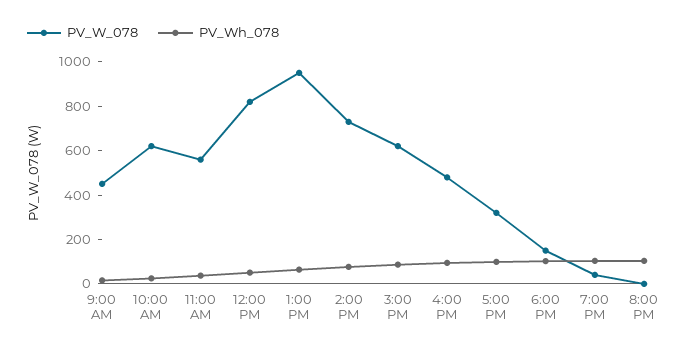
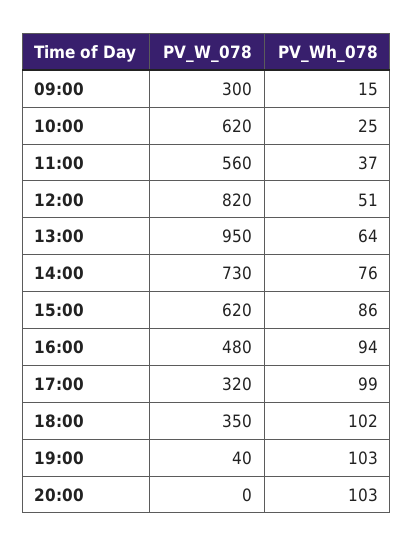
  {
    "PV_W_078": {
-     "9:00 AM": 450,
+     "9:00 AM": 300,
      "10:00 AM": 620,
      "11:00 AM": 560,
      "12:00 PM": 820,
      "1:00 PM": 950,
      "2:00 PM": 730,
      "3:00 PM": 620,
      "4:00 PM": 480,
      "5:00 PM": 320,
-     "6:00 PM": 150,
+     "6:00 PM": 350,
      "7:00 PM": 40,
      "8:00 PM": 0
    },
    "PV_Wh_078": {
      "9:00 AM": 15,
      "10:00 AM": 25,
      "11:00 AM": 37,
      "12:00 PM": 51,
      "1:00 PM": 64,
      "2:00 PM": 76,
      "3:00 PM": 86,
      "4:00 PM": 94,
      "5:00 PM": 99,
      "6:00 PM": 102,
      "7:00 PM": 103,
      "8:00 PM": 103
    }
  }

